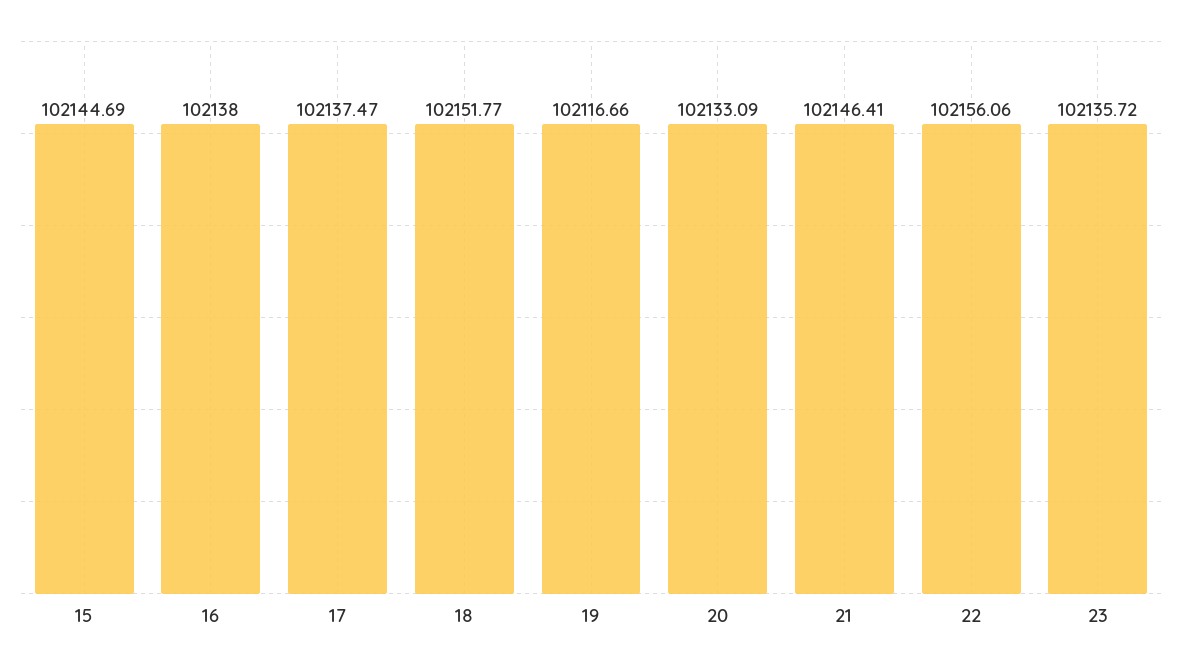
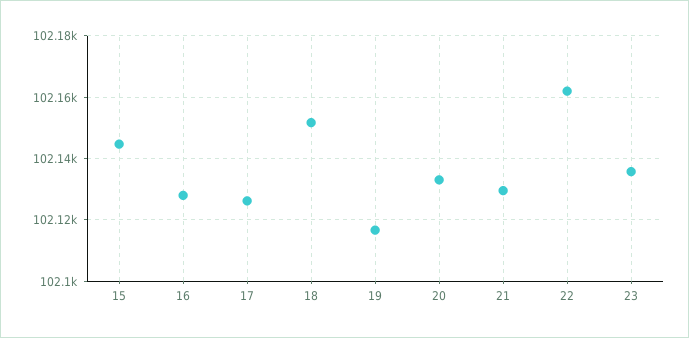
  {
    "15": 102144.69,
-   "16": 102138,
+   "16": 102128,
-   "17": 102137.47,
+   "17": 102126,
    "18": 102151.77,
    "19": 102116.66,
    "20": 102133.09,
-   "21": 102146.41,
+   "21": 102130,
-   "22": 102156.06,
+   "22": 102162,
    "23": 102135.72
  }

